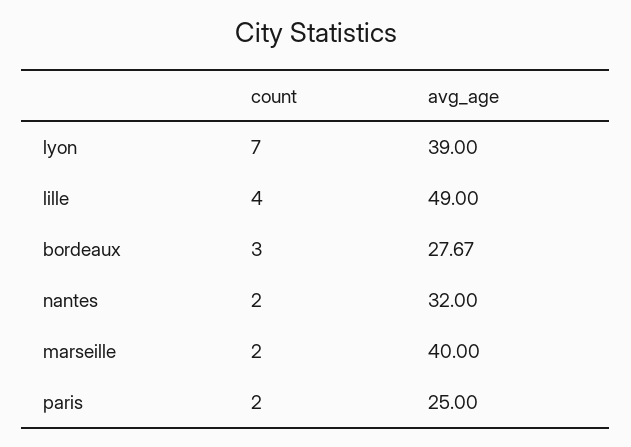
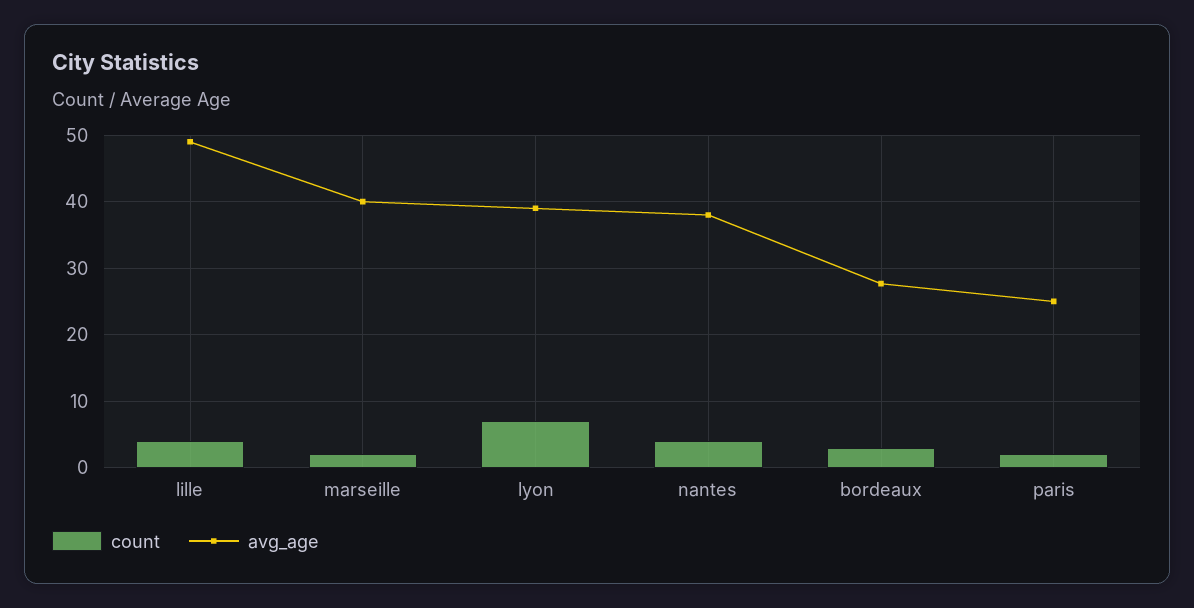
  {
    "count": {
      "lyon": 7,
      "lille": 4,
      "bordeaux": 3,
-     "nantes": 2,
+     "nantes": 4,
      "marseille": 2,
      "paris": 2
    },
    "avg_age": {
      "lyon": 39,
      "lille": 49,
      "bordeaux": 27.67,
-     "nantes": 32,
+     "nantes": 38,
      "marseille": 40,
      "paris": 25
    }
  }

